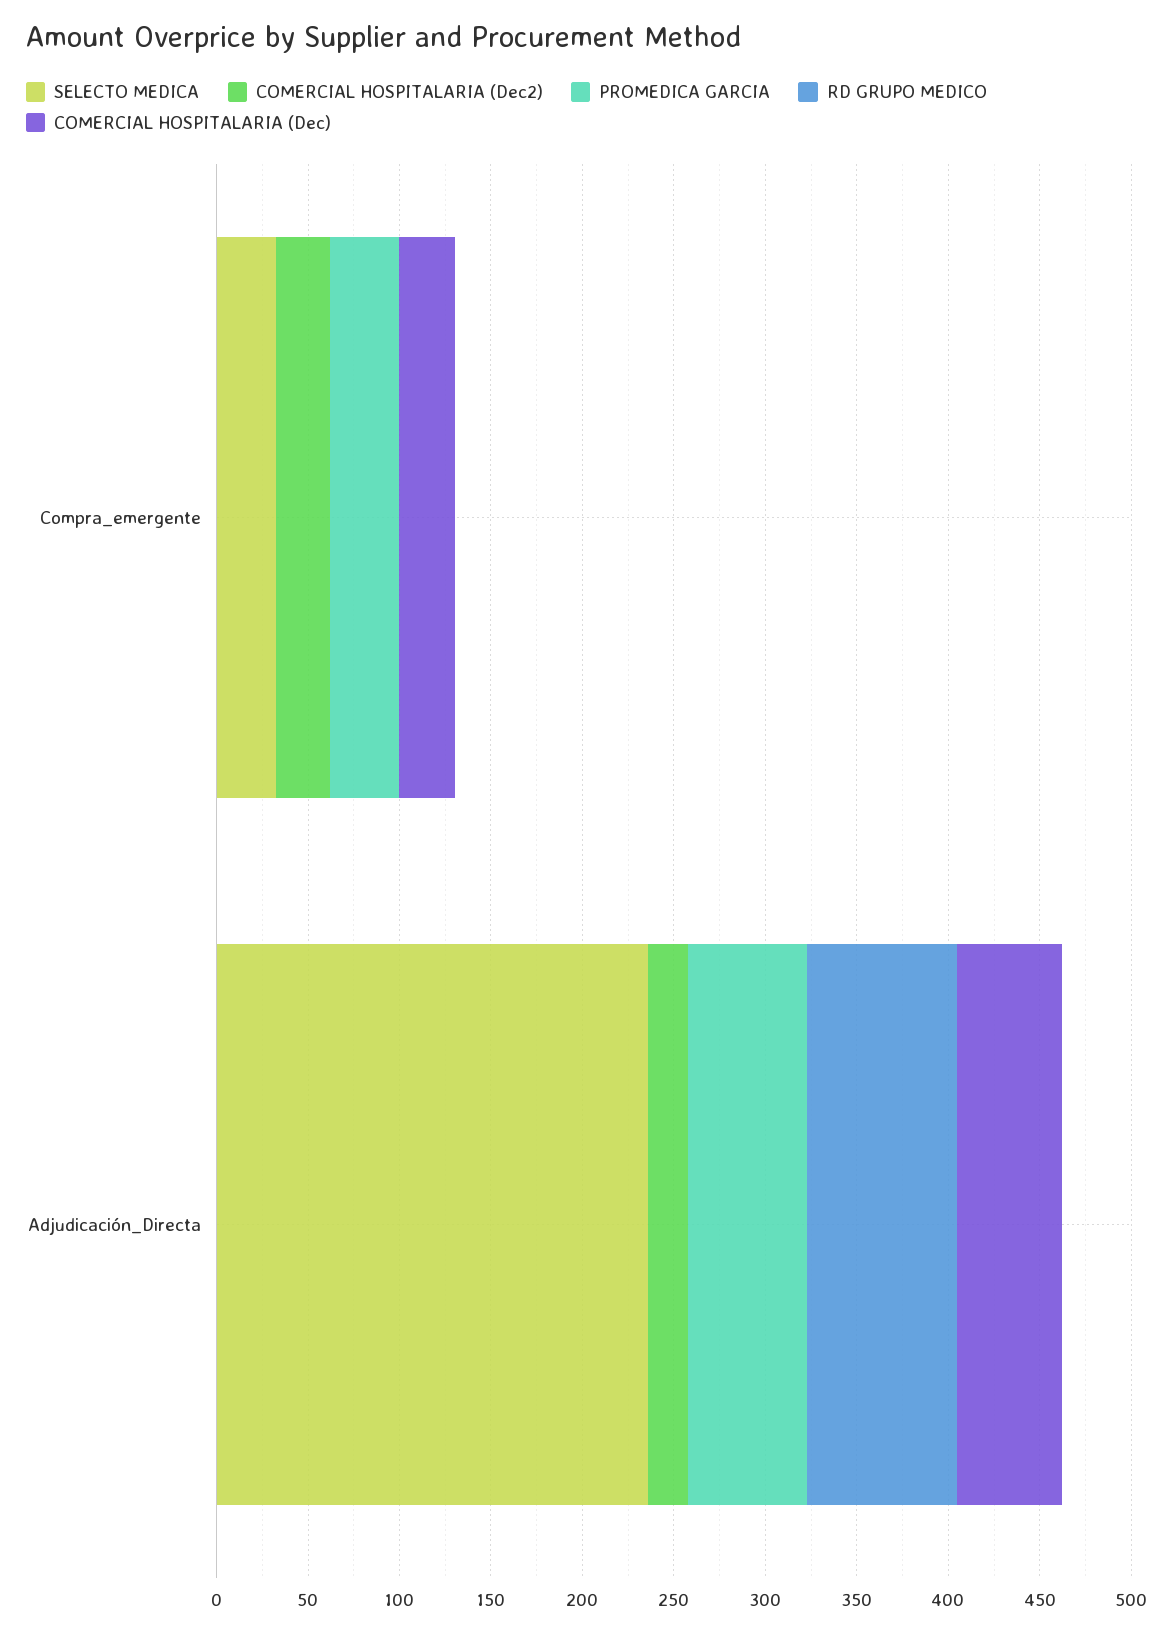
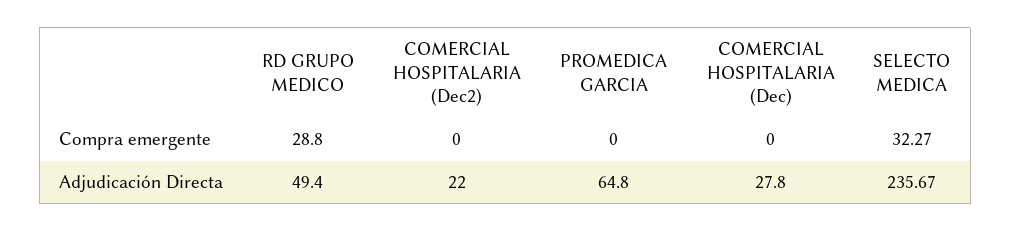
  {
    "SELECTO MEDICA": {
      "Compra_emergente": 32.27,
      "Adjudicación_Directa": 235.67
    },
    "COMERCIAL HOSPITALARIA (Dec2)": {
-     "Compra_emergente": 30,
+     "Compra_emergente": 0,
      "Adjudicación_Directa": 22
    },
    "PROMEDICA GARCIA": {
-     "Compra_emergente": 40,
+     "Compra_emergente": 0,
      "Adjudicación_Directa": 64.8
    },
    "RD GRUPO MEDICO": {
-     "Compra_emergente": 0,
+     "Compra_emergente": 28.8,
-     "Adjudicación_Directa": 80
+     "Adjudicación_Directa": 49.4
    },
    "COMERCIAL HOSPITALARIA (Dec)": {
-     "Compra_emergente": 30,
+     "Compra_emergente": 0,
-     "Adjudicación_Directa": 60
+     "Adjudicación_Directa": 27.8
    }
  }

